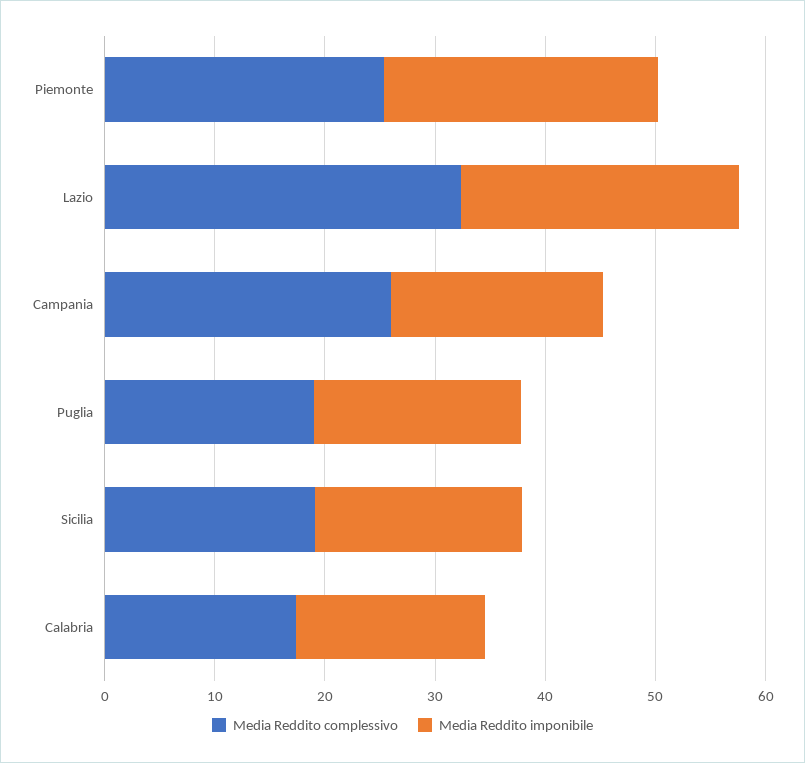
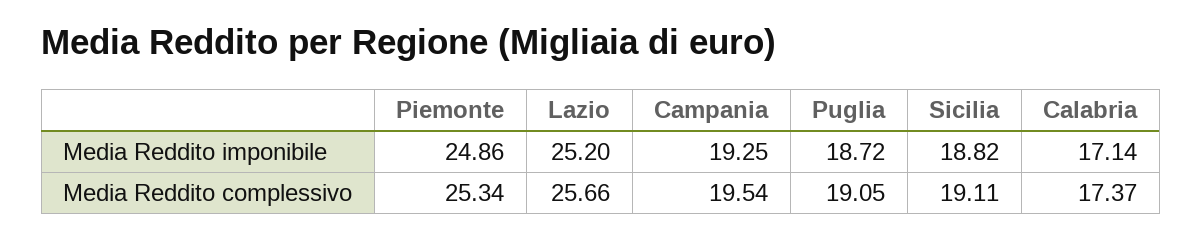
  {
    "Media Reddito complessivo": {
      "Piemonte": 25.34,
-     "Lazio": 32,
+     "Lazio": 25.66,
-     "Campania": 26,
+     "Campania": 19.54,
      "Puglia": 19.05,
      "Sicilia": 19.11,
      "Calabria": 17.37
    },
    "Media Reddito imponibile": {
      "Piemonte": 24.86,
      "Lazio": 25.2,
      "Campania": 19.25,
      "Puglia": 18.72,
      "Sicilia": 18.82,
      "Calabria": 17.14
    }
  }

